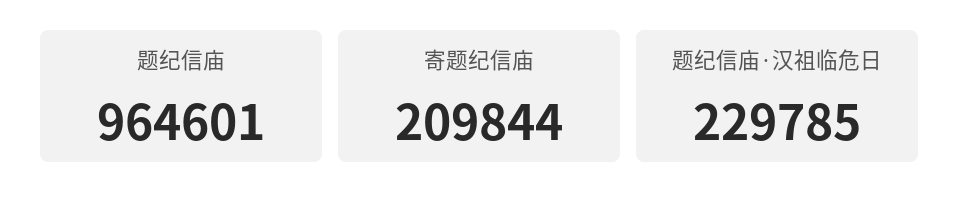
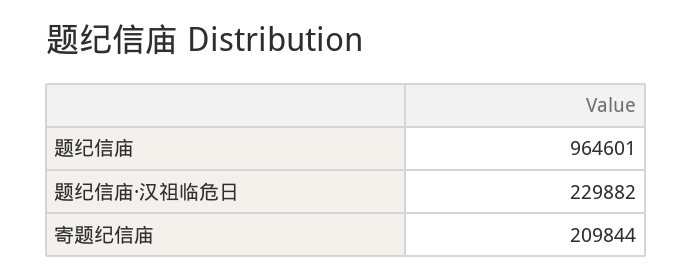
  {
    "题纪信庙": 964601,
    "寄题纪信庙": 209844,
-   "题纪信庙·汉祖临危日": 229785
+   "题纪信庙·汉祖临危日": 229882
  }

